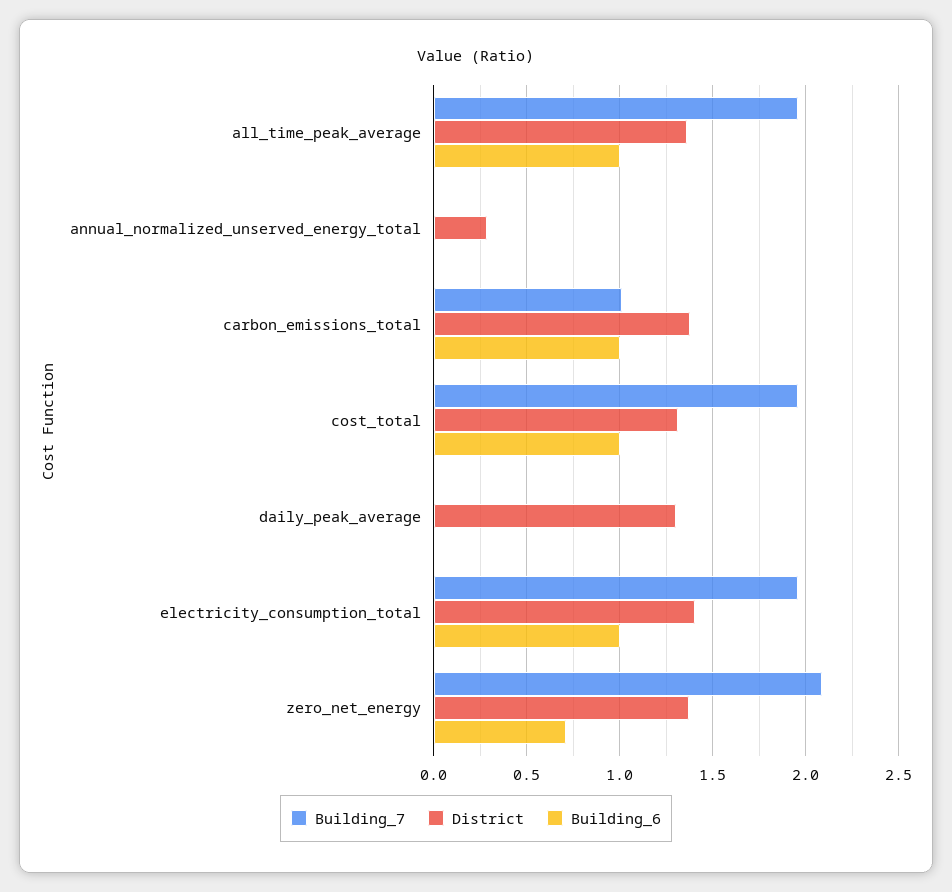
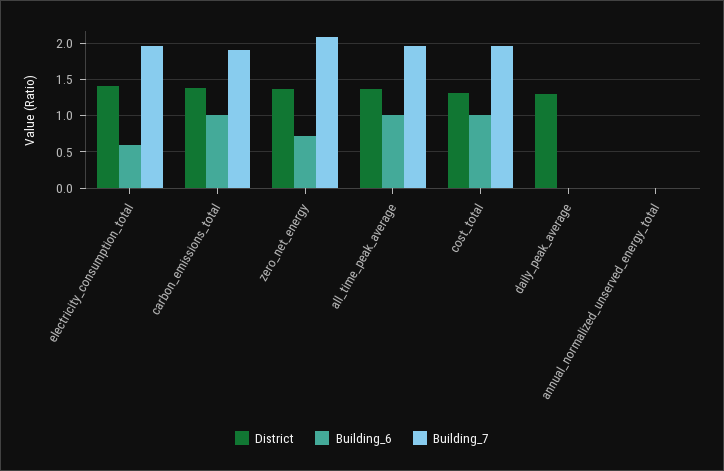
  {
    "Building_7": {
      "all_time_peak_average": 1.95,
      "annual_normalized_unserved_energy_total": 0,
-     "carbon_emissions_total": 1,
+     "carbon_emissions_total": 1.9,
      "cost_total": 1.95,
      "daily_peak_average": 0,
      "electricity_consumption_total": 1.95,
      "zero_net_energy": 2.1
    },
    "District": {
      "all_time_peak_average": 1.35,
-     "annual_normalized_unserved_energy_total": 0.3,
+     "annual_normalized_unserved_energy_total": 0,
      "carbon_emissions_total": 1.4,
      "cost_total": 1.3,
      "daily_peak_average": 1.3,
      "electricity_consumption_total": 1.4,
      "zero_net_energy": 1.35
    },
    "Building_6": {
      "all_time_peak_average": 1,
      "annual_normalized_unserved_energy_total": 0,
      "carbon_emissions_total": 1,
      "cost_total": 1,
      "daily_peak_average": 0,
-     "electricity_consumption_total": 1,
+     "electricity_consumption_total": 0.6,
      "zero_net_energy": 0.7
    }
  }

